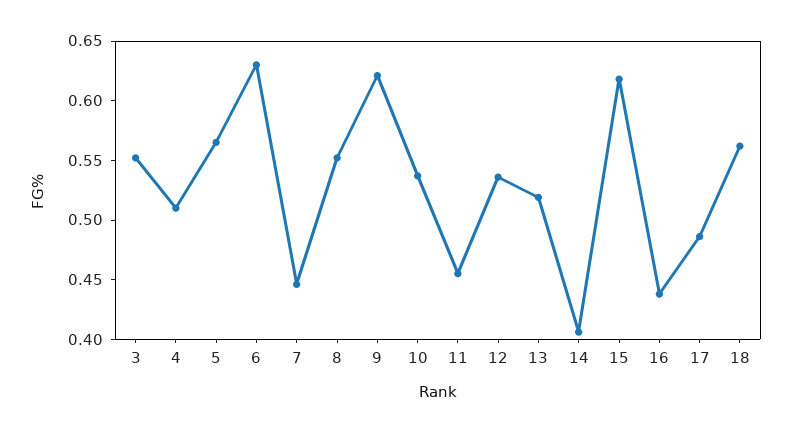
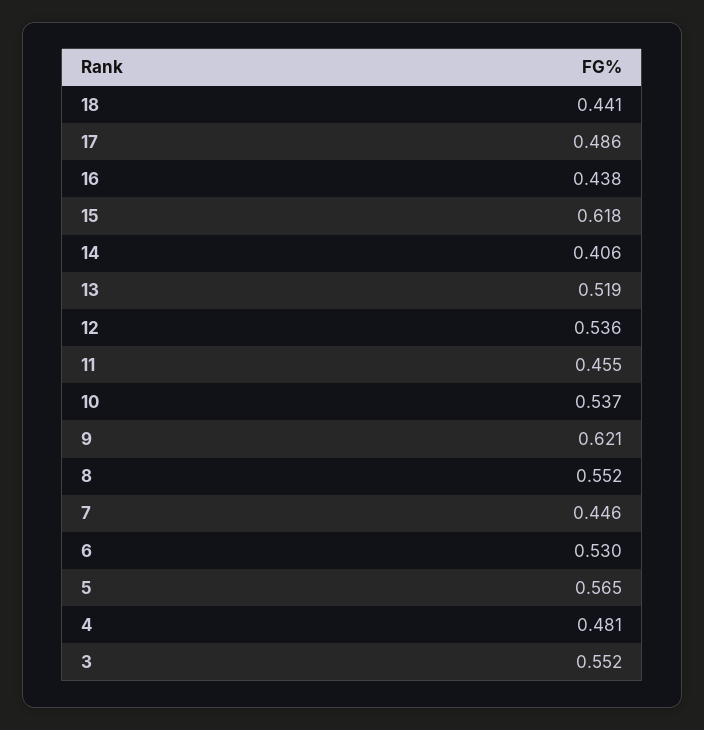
  {
    "3": 0.552,
-   "4": 0.51,
+   "4": 0.481,
    "5": 0.565,
-   "6": 0.63,
+   "6": 0.53,
    "7": 0.446,
    "8": 0.552,
    "9": 0.621,
    "10": 0.537,
    "11": 0.455,
    "12": 0.536,
    "13": 0.519,
    "14": 0.406,
    "15": 0.618,
    "16": 0.438,
    "17": 0.486,
-   "18": 0.56
+   "18": 0.441
  }

